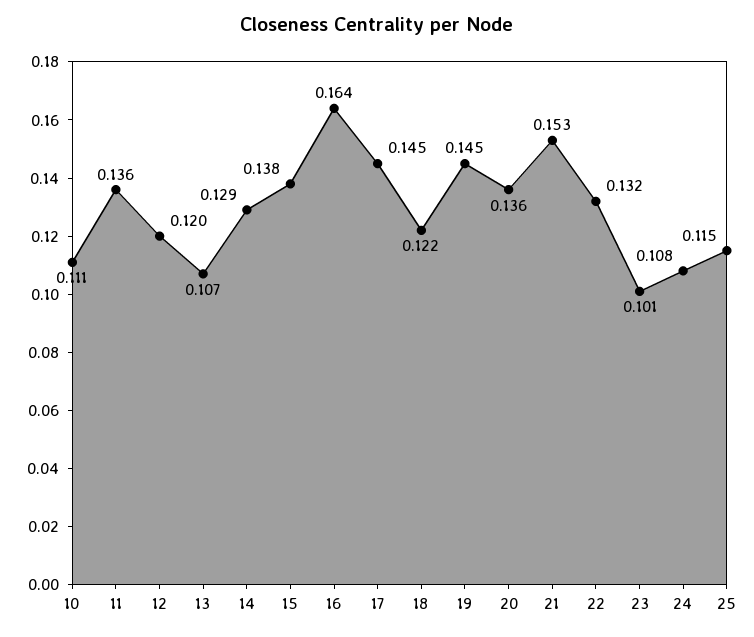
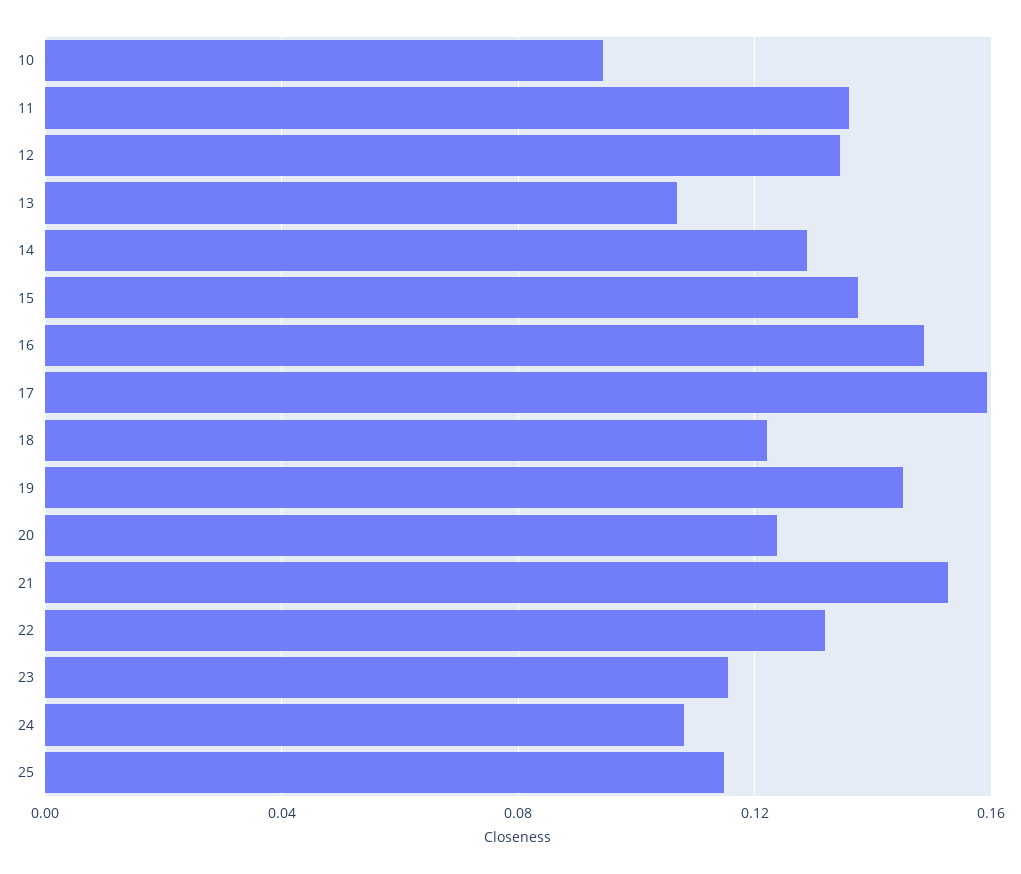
  {
-   "10": 0.111,
+   "10": 0.095,
    "11": 0.136,
-   "12": 0.12,
+   "12": 0.135,
    "13": 0.107,
    "14": 0.129,
    "15": 0.138,
-   "16": 0.164,
+   "16": 0.15,
-   "17": 0.145,
+   "17": 0.16,
    "18": 0.122,
    "19": 0.145,
-   "20": 0.136,
+   "20": 0.125,
    "21": 0.153,
    "22": 0.132,
-   "23": 0.101,
+   "23": 0.115,
    "24": 0.108,
    "25": 0.115
  }

